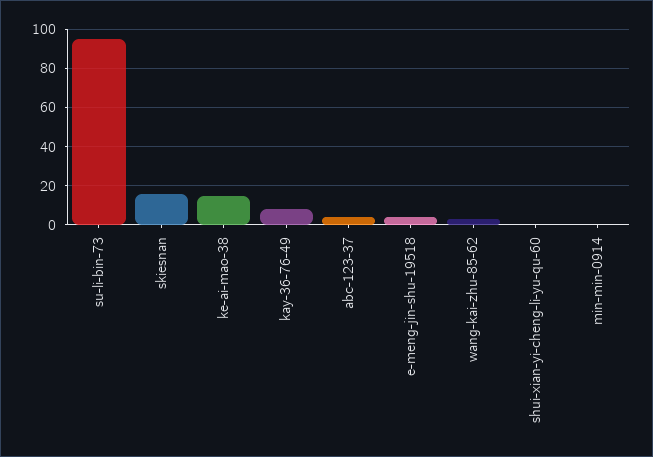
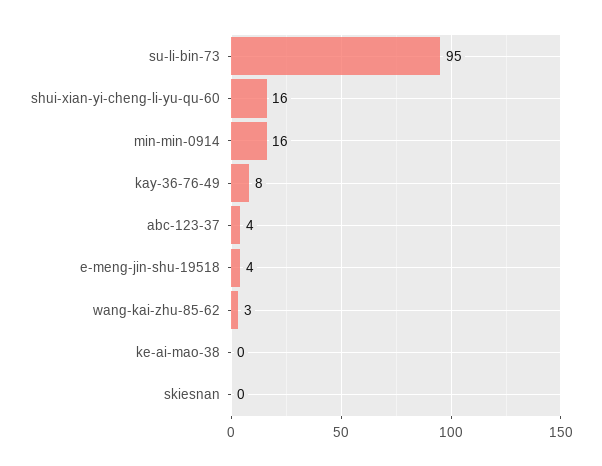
  {
    "su-li-bin-73": 95,
-   "skiesnan": 15,
+   "skiesnan": 0,
-   "ke-ai-mao-38": 15,
+   "ke-ai-mao-38": 0,
    "kay-36-76-49": 8,
    "abc-123-37": 4,
    "e-meng-jin-shu-19518": 4,
    "wang-kai-zhu-85-62": 3,
-   "shui-xian-yi-cheng-li-yu-qu-60": 0,
+   "shui-xian-yi-cheng-li-yu-qu-60": 16,
-   "min-min-0914": 0
+   "min-min-0914": 16
  }

